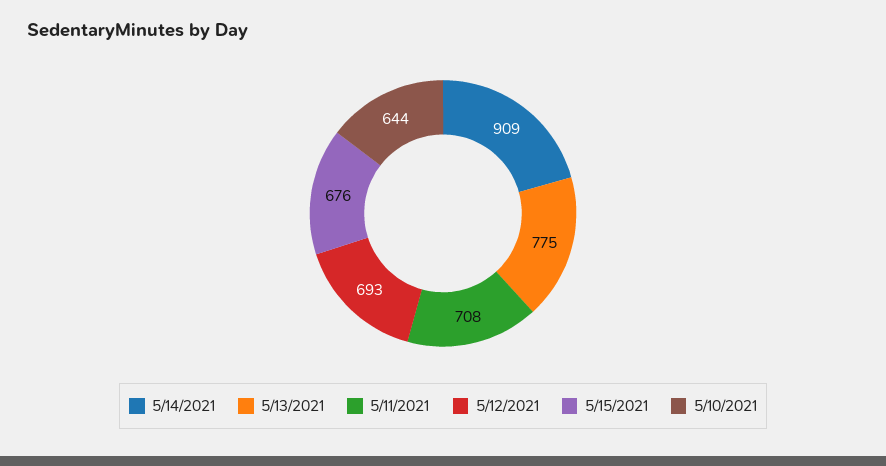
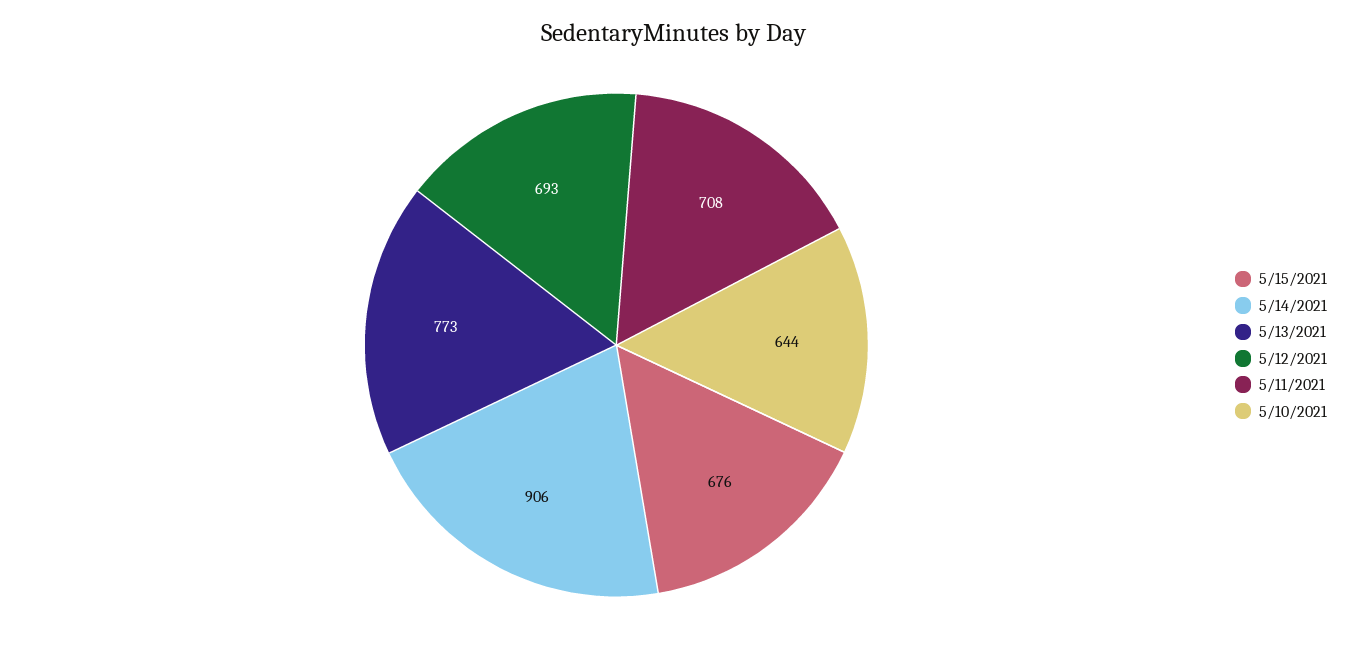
  {
-   "5/14/2021": 909,
+   "5/14/2021": 906,
-   "5/13/2021": 775,
+   "5/13/2021": 773,
    "5/11/2021": 708,
    "5/12/2021": 693,
    "5/15/2021": 676,
    "5/10/2021": 644
  }

